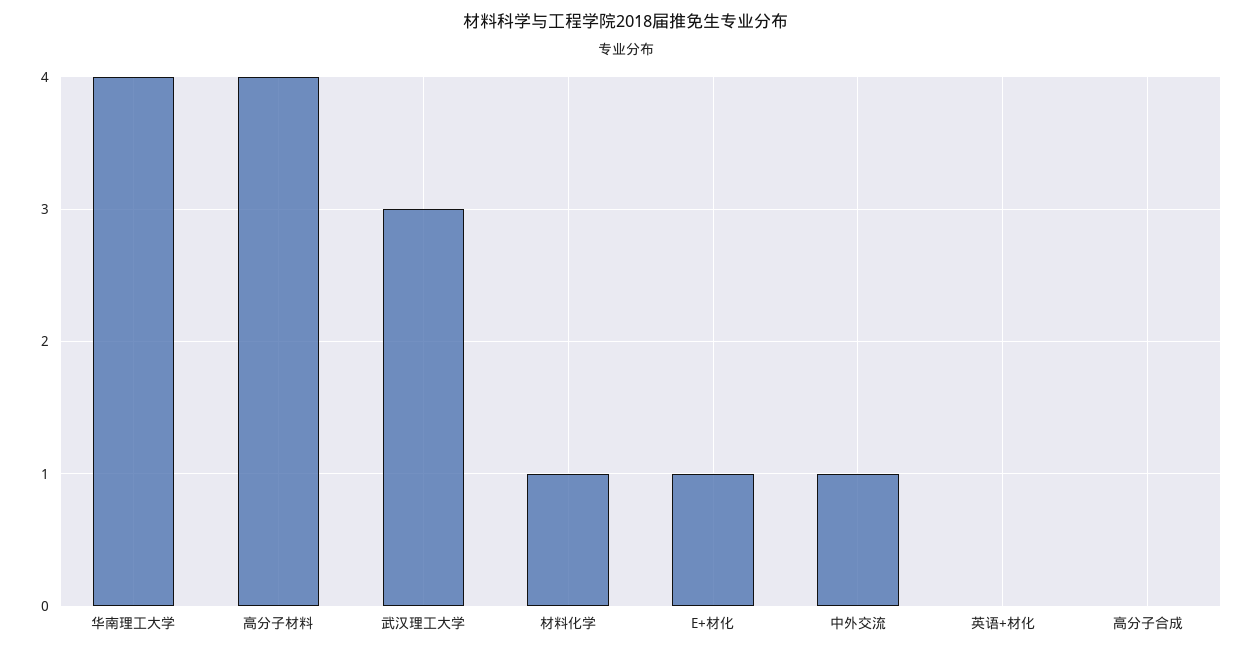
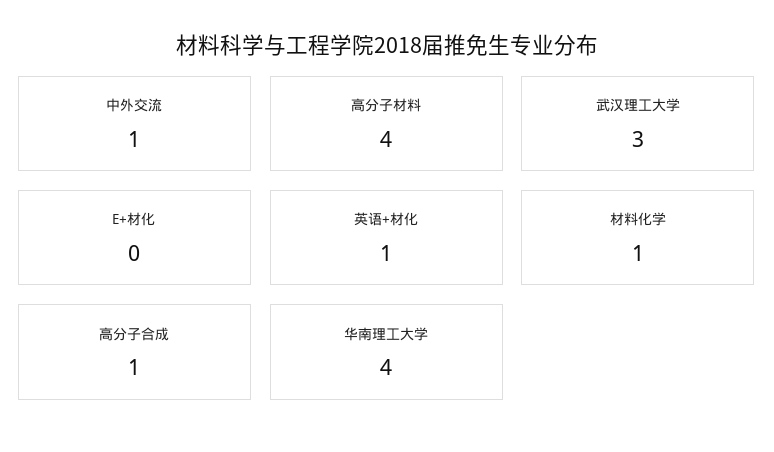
  {
    "华南理工大学": 4,
    "高分子材料": 4,
    "武汉理工大学": 3,
    "材料化学": 1,
-   "E+材化": 1,
+   "E+材化": 0,
    "中外交流": 1,
-   "英语+材化": 0,
+   "英语+材化": 1,
-   "高分子合成": 0
+   "高分子合成": 1
  }

